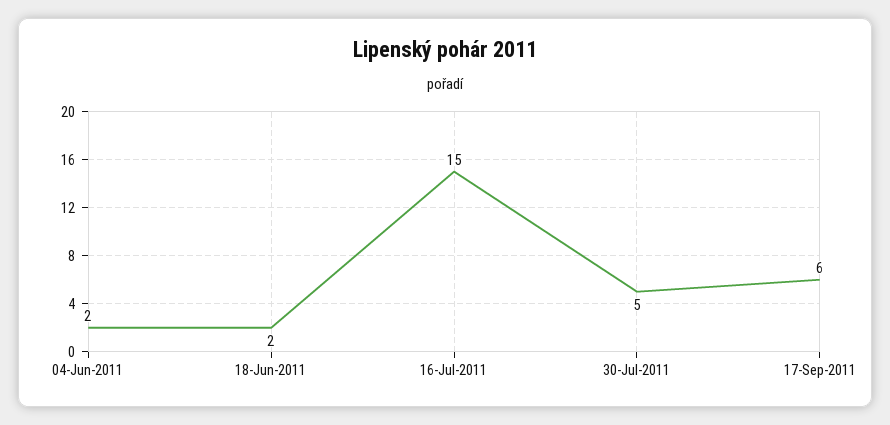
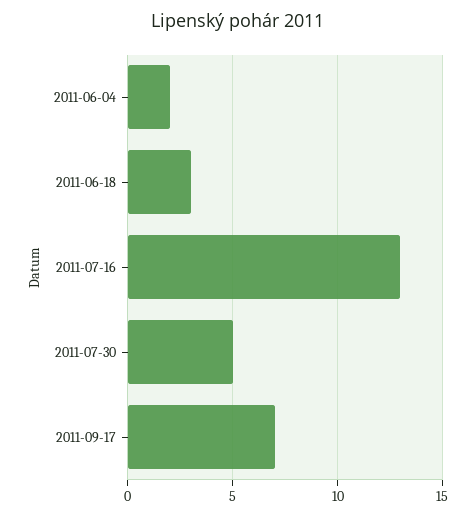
  {
    "04-Jun-2011": 2,
-   "18-Jun-2011": 2,
+   "18-Jun-2011": 3,
-   "16-Jul-2011": 15,
+   "16-Jul-2011": 13,
    "30-Jul-2011": 5,
-   "17-Sep-2011": 6
+   "17-Sep-2011": 7
  }

